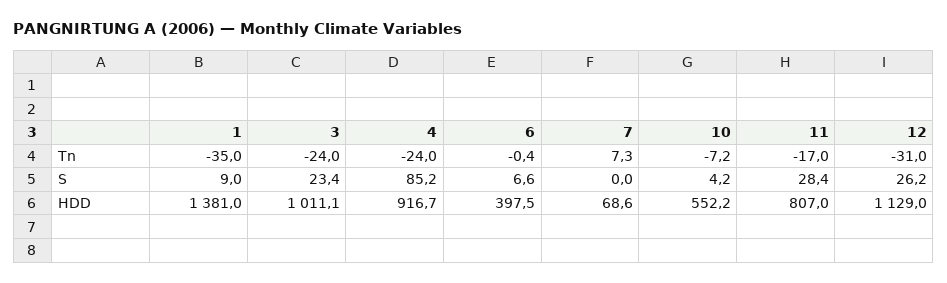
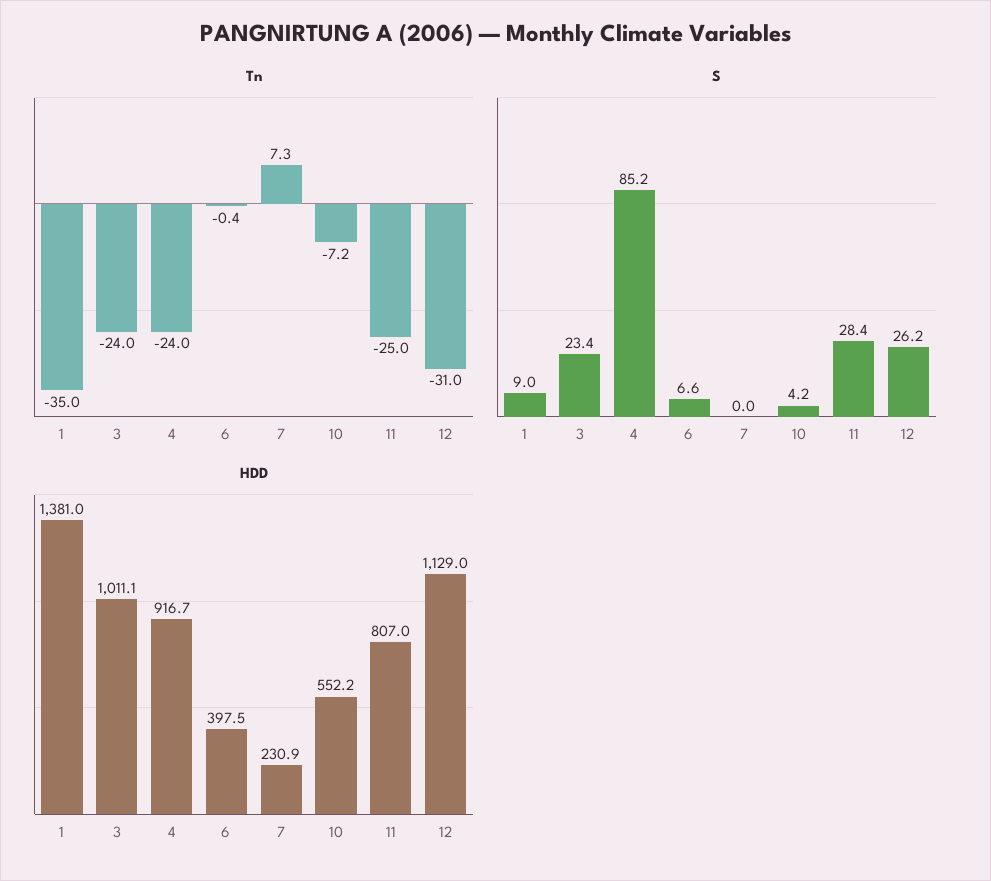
  {
    "Tn": {
      "1": -35,
      "3": -24,
      "4": -24,
      "6": -0.4,
      "7": 7.3,
      "10": -7.2,
-     "11": -17,
+     "11": -25,
      "12": -31
    },
    "S": {
      "1": 9,
      "3": 23.4,
      "4": 85.2,
      "6": 6.6,
      "7": 0,
      "10": 4.2,
      "11": 28.4,
      "12": 26.2
    },
    "HDD": {
      "1": 1381,
      "3": 1011.1,
      "4": 916.7,
      "6": 397.5,
-     "7": 68.6,
+     "7": 230.9,
      "10": 552.2,
      "11": 807,
      "12": 1129
    }
  }

